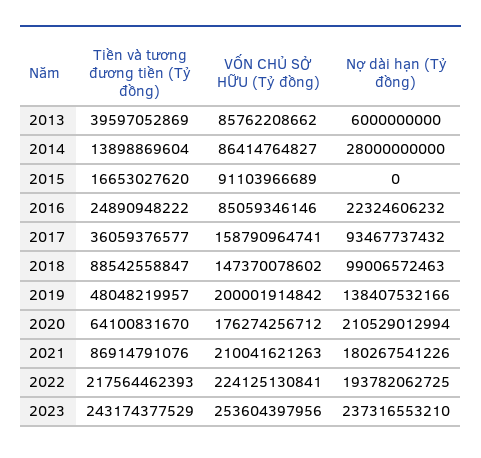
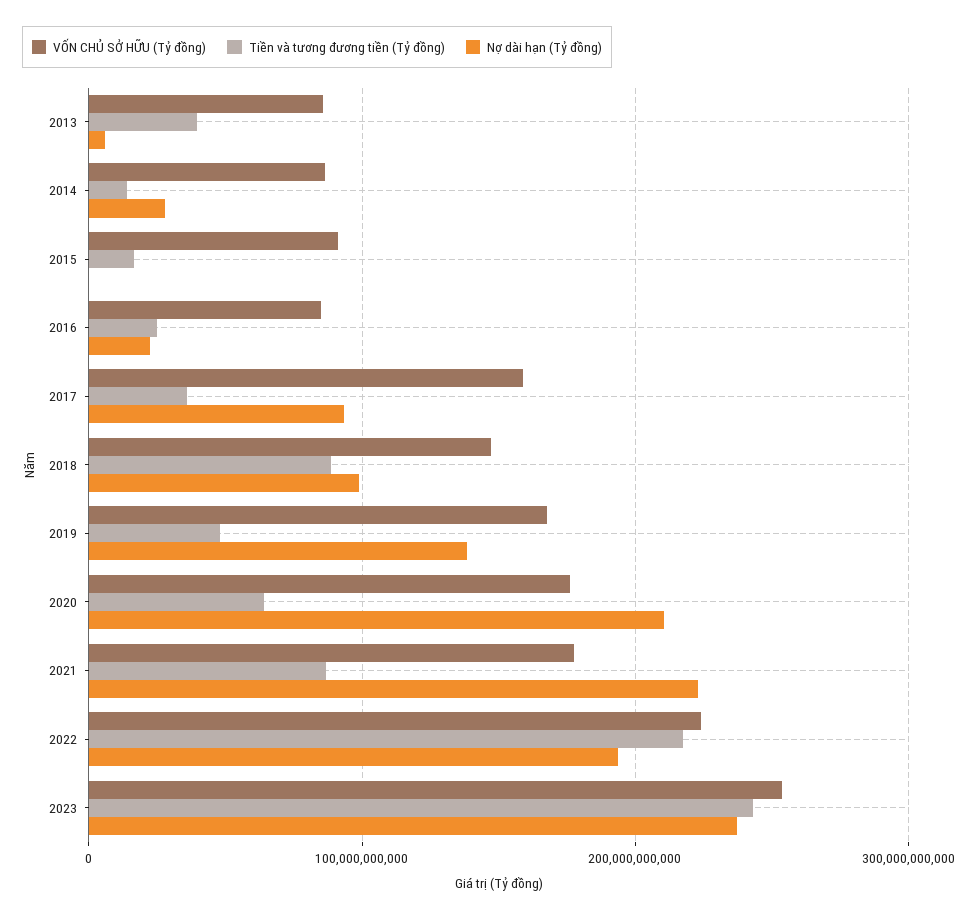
  {
    "Tiền và tương đương tiền (Tỷ đồng)": {
      "2013": 39597052869,
      "2014": 13898869604,
      "2015": 16653027620,
      "2016": 24890948222,
      "2017": 36059376577,
      "2018": 88542558847,
      "2019": 48048219957,
      "2020": 64100831670,
      "2021": 86914791076,
      "2022": 217564462393,
      "2023": 243174377529
    },
    "VỐN CHỦ SỞ HỮU (Tỷ đồng)": {
      "2013": 85762208662,
      "2014": 86414764827,
      "2015": 91103966689,
      "2016": 85059346146,
      "2017": 158790964741,
      "2018": 147370078602,
-     "2019": 200001914842,
+     "2019": 170000000000,
      "2020": 176274256712,
-     "2021": 210041621263,
+     "2021": 180000000000,
      "2022": 224125130841,
      "2023": 253604397956
    },
    "Nợ dài hạn (Tỷ đồng)": {
      "2013": 6000000000,
      "2014": 28000000000,
      "2015": 0,
      "2016": 22324606232,
      "2017": 93467737432,
      "2018": 99006572463,
      "2019": 138407532166,
      "2020": 210529012994,
-     "2021": 180267541226,
+     "2021": 220000000000,
      "2022": 193782062725,
      "2023": 237316553210
    }
  }

